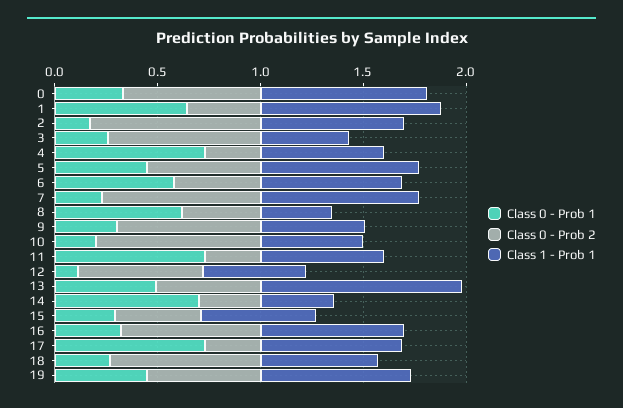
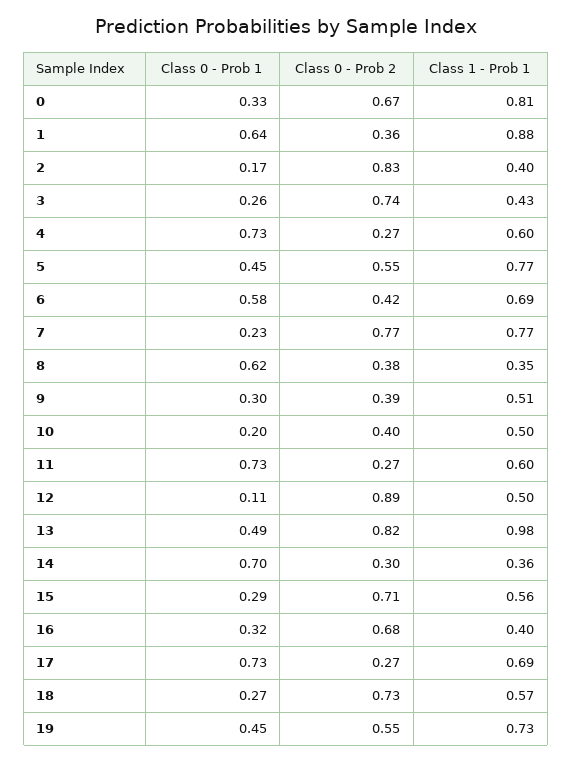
  {
    "Class 0 - Prob 1": {
      "0": 0.33,
      "1": 0.64,
      "2": 0.17,
      "3": 0.26,
      "4": 0.73,
      "5": 0.45,
      "6": 0.58,
      "7": 0.23,
      "8": 0.62,
      "9": 0.3,
      "10": 0.2,
      "11": 0.73,
      "12": 0.11,
      "13": 0.49,
      "14": 0.7,
      "15": 0.29,
      "16": 0.32,
      "17": 0.73,
      "18": 0.27,
      "19": 0.45
    },
    "Class 0 - Prob 2": {
      "0": 0.67,
      "1": 0.36,
      "2": 0.83,
      "3": 0.74,
      "4": 0.27,
      "5": 0.55,
      "6": 0.42,
      "7": 0.77,
      "8": 0.38,
-     "9": 0.7,
+     "9": 0.39,
-     "10": 0.8,
+     "10": 0.4,
      "11": 0.27,
-     "12": 0.6,
+     "12": 0.89,
-     "13": 0.5,
+     "13": 0.82,
      "14": 0.3,
-     "15": 0.4,
+     "15": 0.71,
      "16": 0.68,
      "17": 0.27,
      "18": 0.73,
      "19": 0.55
    },
    "Class 1 - Prob 1": {
      "0": 0.81,
      "1": 0.88,
-     "2": 0.7,
+     "2": 0.4,
      "3": 0.43,
      "4": 0.6,
      "5": 0.77,
      "6": 0.69,
      "7": 0.77,
      "8": 0.35,
      "9": 0.51,
      "10": 0.5,
      "11": 0.6,
      "12": 0.5,
      "13": 0.98,
      "14": 0.36,
      "15": 0.56,
-     "16": 0.7,
+     "16": 0.4,
      "17": 0.69,
      "18": 0.57,
      "19": 0.73
    }
  }

